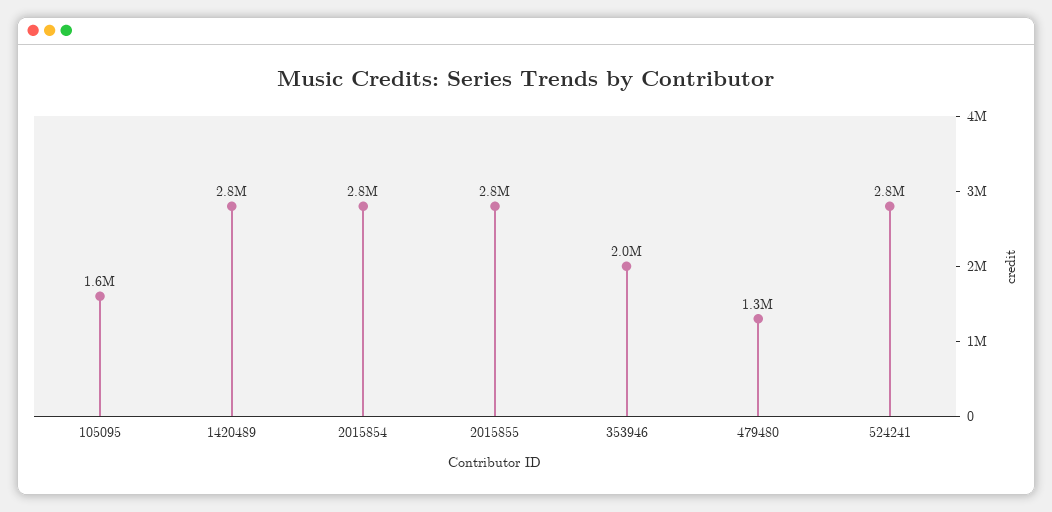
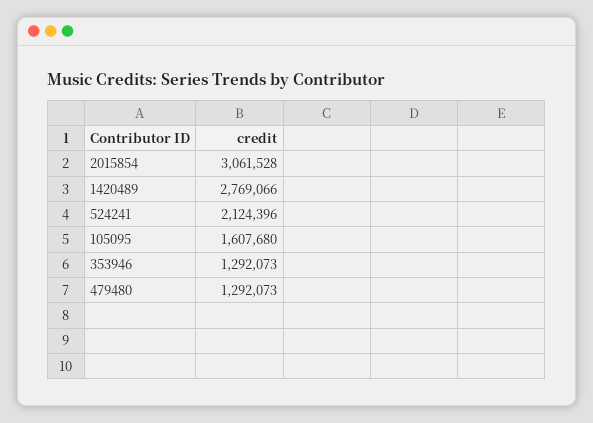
  {
    "105095": 1607680,
    "1420489": 2769066,
-   "2015854": 2800000,
+   "2015854": 3061528,
-   "2015855": 2800000,
-   "353946": 2000000,
+   "353946": 1292073,
    "479480": 1292073,
-   "524241": 2800000
+   "524241": 2124396
  }

